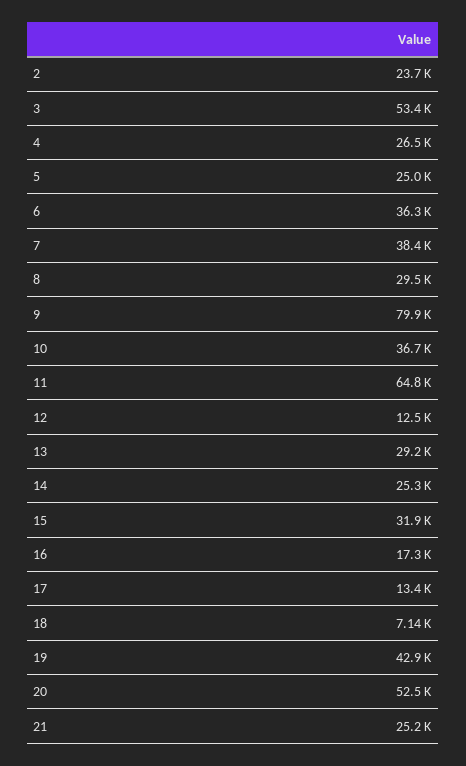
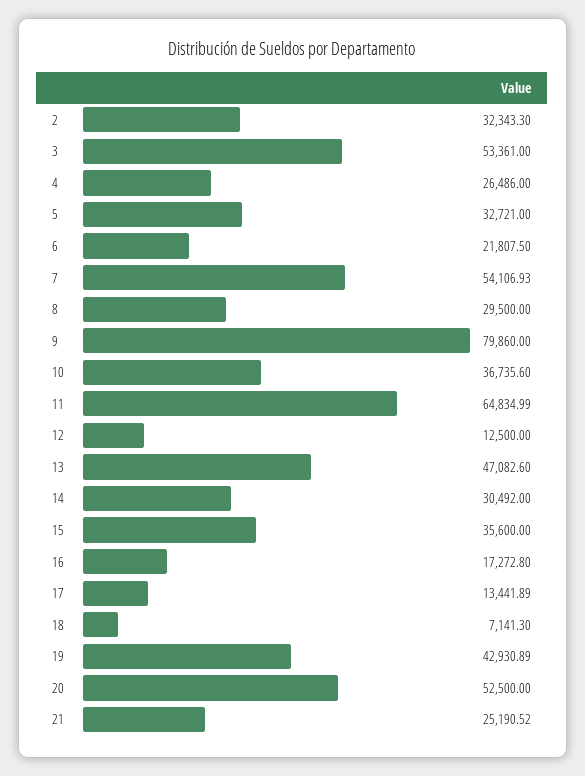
  {
-   "2": 23700,
+   "2": 32343.3,
    "3": 53361,
    "4": 26486,
-   "5": 25000,
+   "5": 32721,
-   "6": 36300,
+   "6": 21807.5,
-   "7": 38400,
+   "7": 54106.93,
    "8": 29500,
    "9": 79860,
    "10": 36735.6,
    "11": 64834.99,
    "12": 12500,
-   "13": 29200,
+   "13": 47082.6,
-   "14": 25300,
+   "14": 30492,
-   "15": 31900,
+   "15": 35600,
    "16": 17272.8,
    "17": 13441.89,
    "18": 7141.3,
    "19": 42930.89,
    "20": 52500,
    "21": 25190.52
  }

